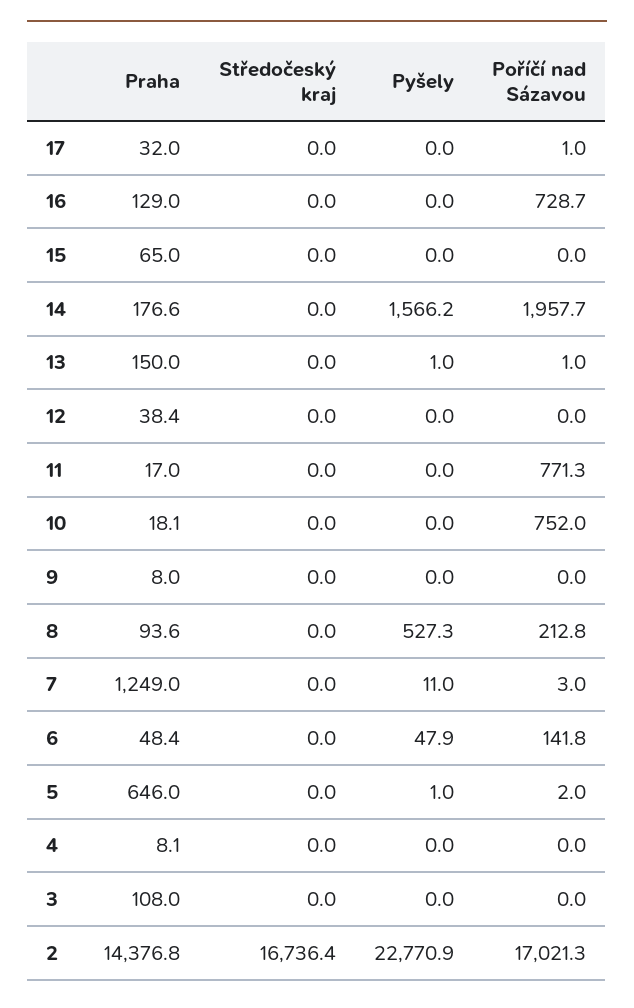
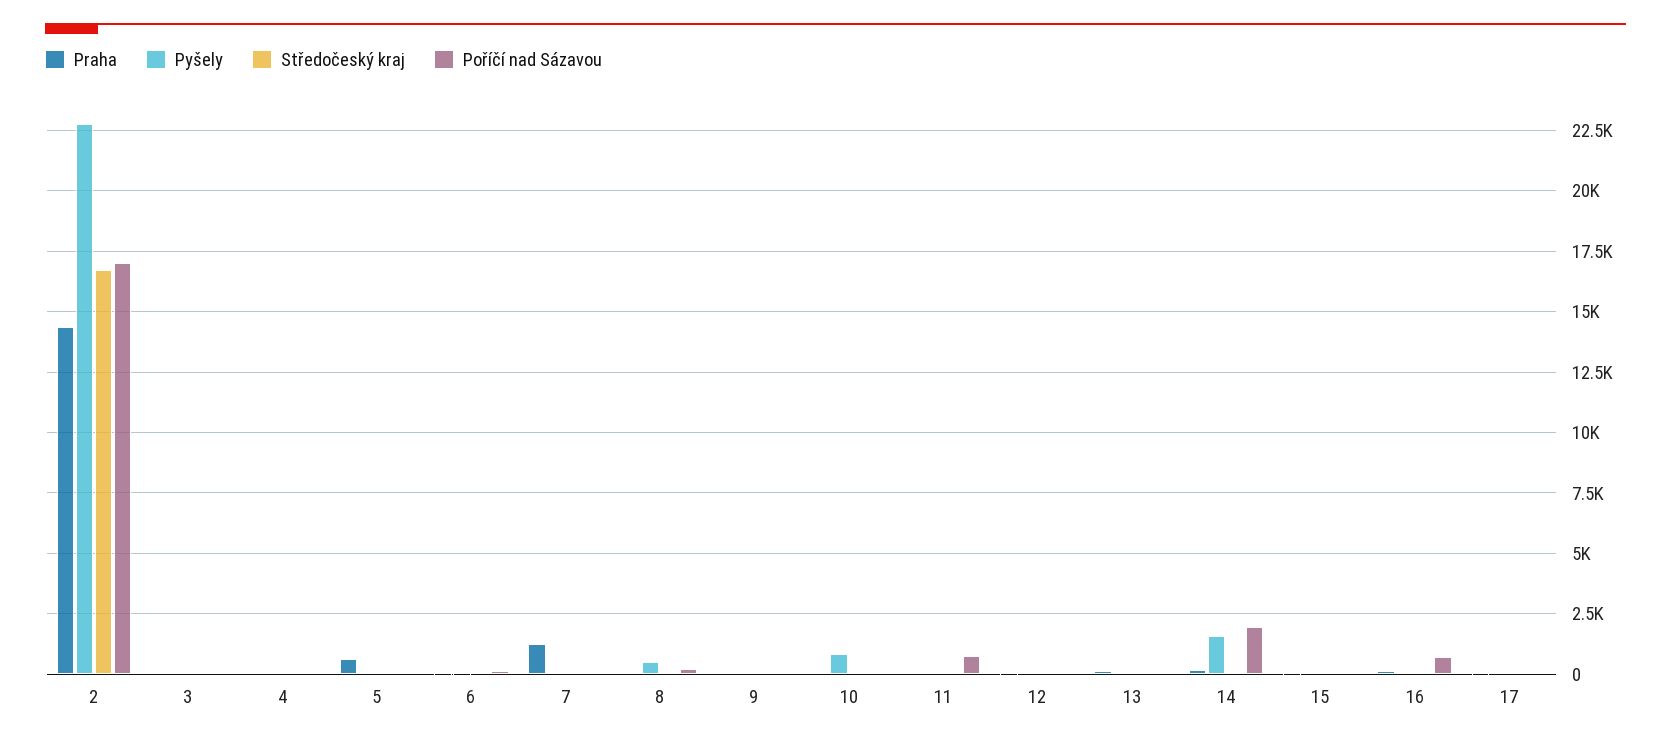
  {
    "Praha": {
      "17": 32,
      "16": 129,
      "15": 65,
      "14": 176.6,
      "13": 150,
      "12": 38.4,
      "11": 17,
      "10": 18.1,
      "9": 8,
      "8": 93.6,
      "7": 1249,
      "6": 48.4,
      "5": 646,
      "4": 8.1,
      "3": 108,
      "2": 14376.8
    },
    "Středočeský kraj": {
      "17": 0,
      "16": 0,
      "15": 0,
      "14": 0,
      "13": 0,
      "12": 0,
      "11": 0,
      "10": 0,
      "9": 0,
      "8": 0,
      "7": 0,
      "6": 0,
      "5": 0,
      "4": 0,
      "3": 0,
      "2": 16736.4
    },
    "Pyšely": {
      "17": 0,
      "16": 0,
      "15": 0,
      "14": 1566.2,
      "13": 1,
      "12": 0,
      "11": 0,
-     "10": 0,
+     "10": 750,
      "9": 0,
      "8": 527.3,
      "7": 11,
      "6": 47.9,
      "5": 1,
      "4": 0,
      "3": 0,
      "2": 22770.9
    },
    "Poříčí nad Sázavou": {
      "17": 1,
      "16": 728.7,
      "15": 0,
      "14": 1957.7,
      "13": 1,
      "12": 0,
      "11": 771.3,
-     "10": 752,
+     "10": 0,
      "9": 0,
      "8": 212.8,
      "7": 3,
      "6": 141.8,
      "5": 2,
      "4": 0,
      "3": 0,
      "2": 17021.3
    }
  }

